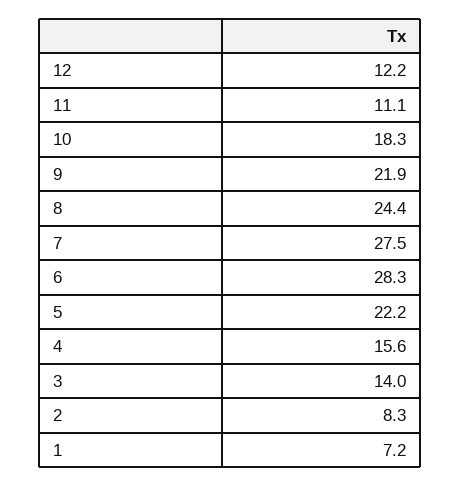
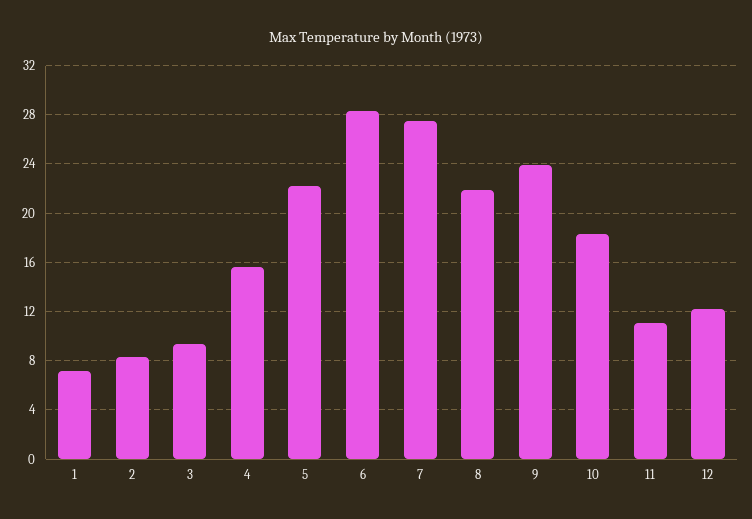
  {
    "12": 12.2,
    "11": 11.1,
    "10": 18.3,
-   "9": 21.9,
+   "9": 24,
-   "8": 24.4,
+   "8": 22,
    "7": 27.5,
    "6": 28.3,
    "5": 22.2,
    "4": 15.6,
-   "3": 14,
+   "3": 9.5,
    "2": 8.3,
    "1": 7.2
  }

